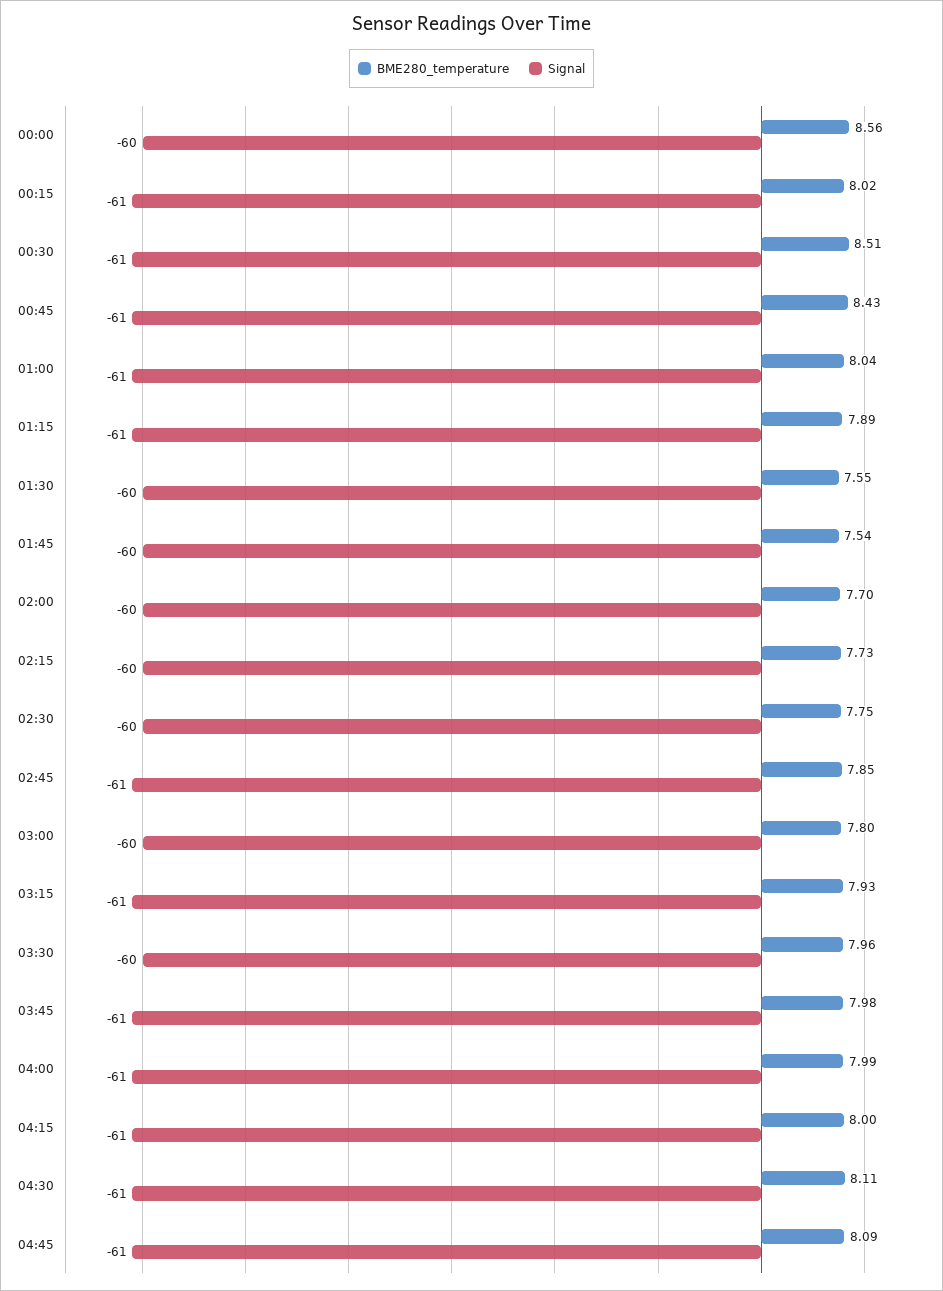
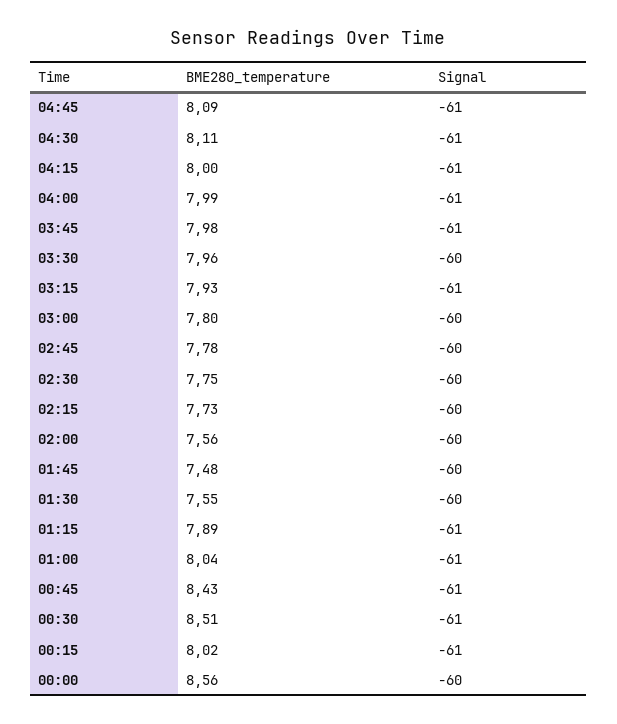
  {
    "BME280_temperature": {
      "00:00": 8.56,
      "00:15": 8.02,
      "00:30": 8.51,
      "00:45": 8.43,
      "01:00": 8.04,
      "01:15": 7.89,
      "01:30": 7.55,
-     "01:45": 7.54,
+     "01:45": 7.48,
-     "02:00": 7.7,
+     "02:00": 7.56,
      "02:15": 7.73,
      "02:30": 7.75,
-     "02:45": 7.85,
+     "02:45": 7.78,
      "03:00": 7.8,
      "03:15": 7.93,
      "03:30": 7.96,
      "03:45": 7.98,
      "04:00": 7.99,
      "04:15": 8,
      "04:30": 8.11,
      "04:45": 8.09
    },
    "Signal": {
      "00:00": -60,
      "00:15": -61,
      "00:30": -61,
      "00:45": -61,
      "01:00": -61,
      "01:15": -61,
      "01:30": -60,
      "01:45": -60,
      "02:00": -60,
      "02:15": -60,
      "02:30": -60,
-     "02:45": -61,
+     "02:45": -60,
      "03:00": -60,
      "03:15": -61,
      "03:30": -60,
      "03:45": -61,
      "04:00": -61,
      "04:15": -61,
      "04:30": -61,
      "04:45": -61
    }
  }

